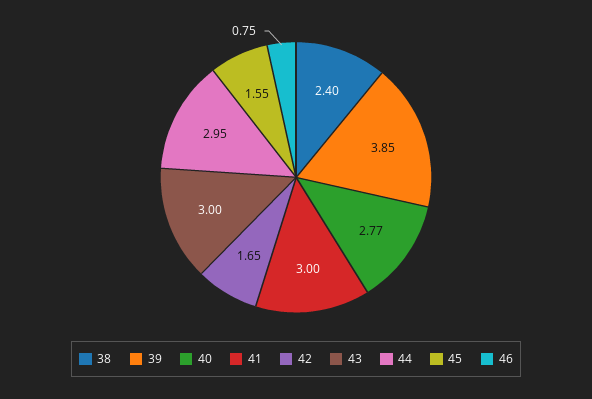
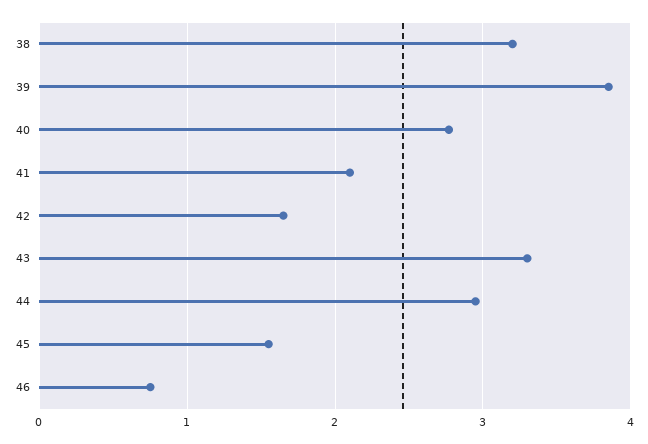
  {
-   "38": 2.4,
+   "38": 3.2,
    "39": 3.85,
    "40": 2.77,
-   "41": 3,
+   "41": 2.1,
    "42": 1.65,
-   "43": 3,
+   "43": 3.3,
    "44": 2.95,
    "45": 1.55,
    "46": 0.75
  }

